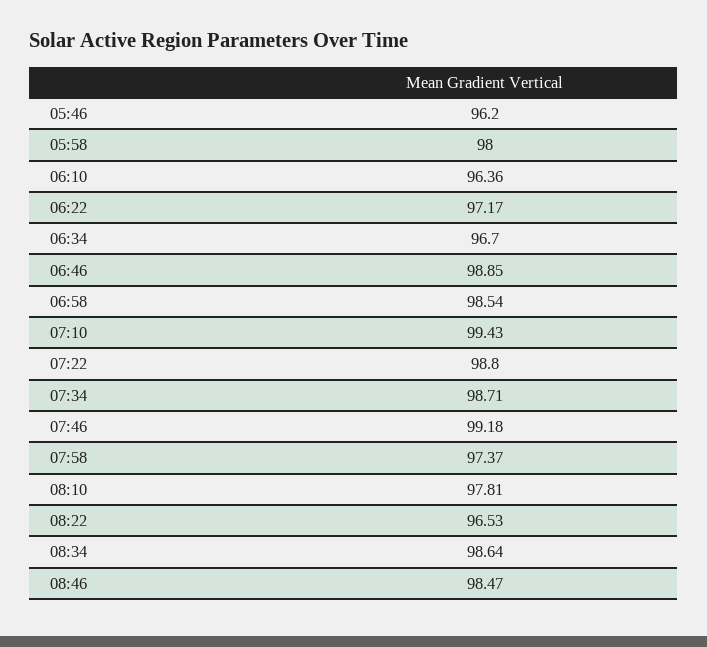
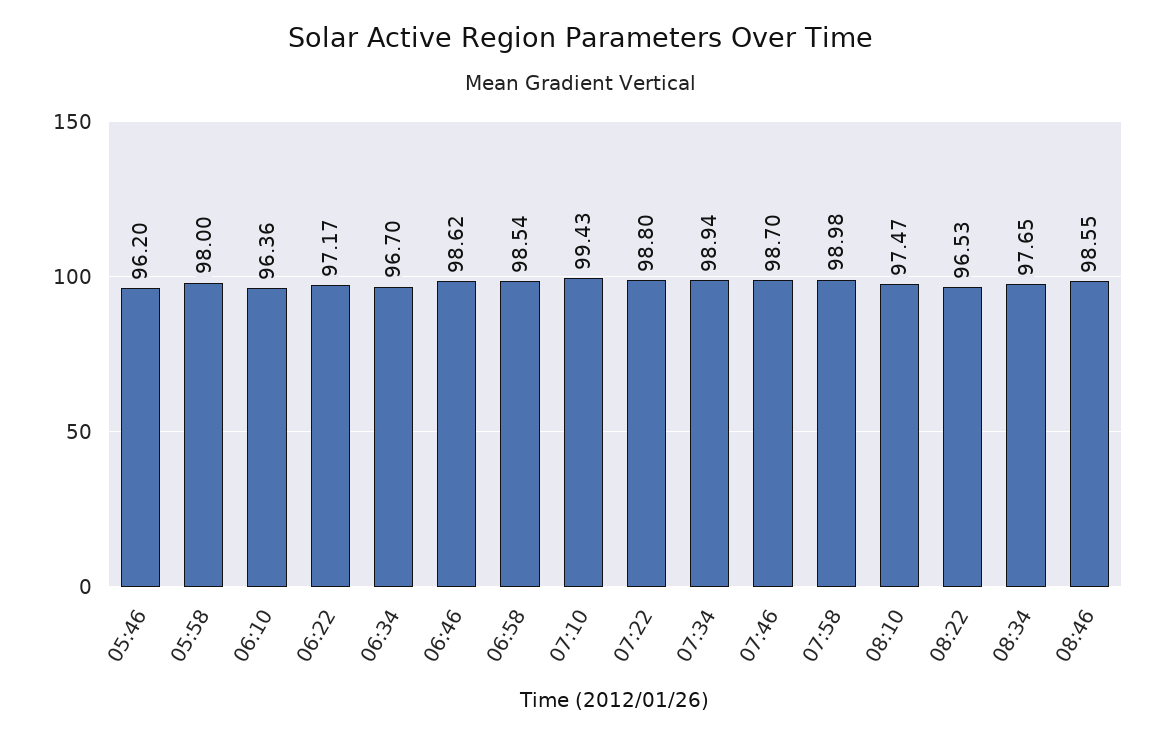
  {
    "05:46": 96.2,
    "05:58": 98,
    "06:10": 96.36,
    "06:22": 97.17,
    "06:34": 96.7,
-   "06:46": 98.85,
+   "06:46": 98.62,
    "06:58": 98.54,
    "07:10": 99.43,
    "07:22": 98.8,
-   "07:34": 98.71,
+   "07:34": 98.94,
-   "07:46": 99.18,
+   "07:46": 98.7,
-   "07:58": 97.37,
+   "07:58": 98.98,
-   "08:10": 97.81,
+   "08:10": 97.47,
    "08:22": 96.53,
-   "08:34": 98.64,
+   "08:34": 97.65,
-   "08:46": 98.47
+   "08:46": 98.55
  }

